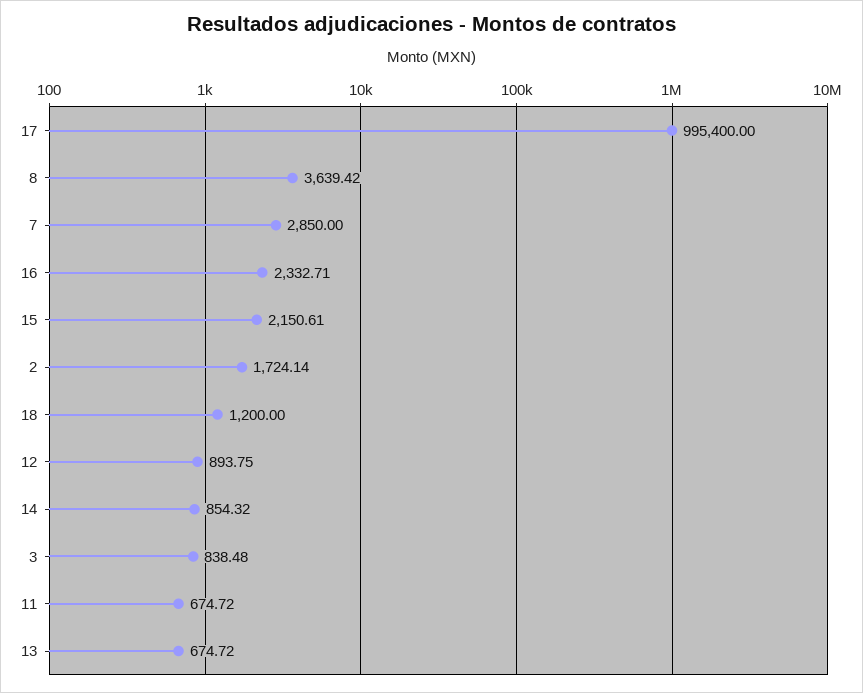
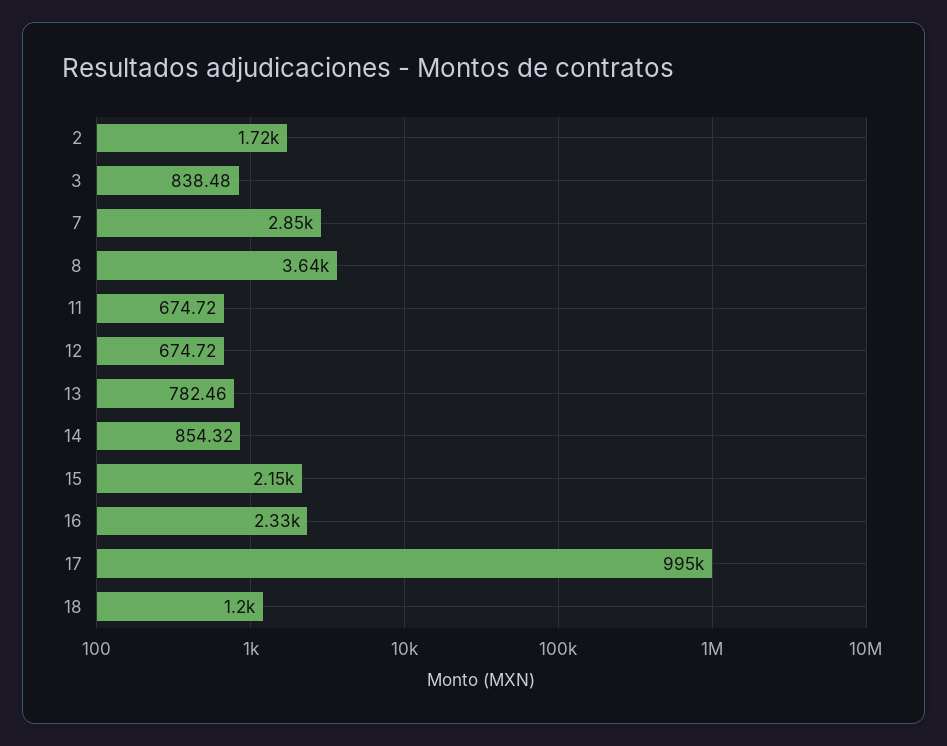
  {
    "17": 995400,
    "8": 3639.42,
    "7": 2850,
    "16": 2332.71,
    "15": 2150.61,
    "2": 1724.14,
    "18": 1200,
-   "12": 893.75,
+   "12": 674.72,
    "14": 854.32,
    "3": 838.48,
    "11": 674.72,
-   "13": 674.72
+   "13": 782.46
  }

